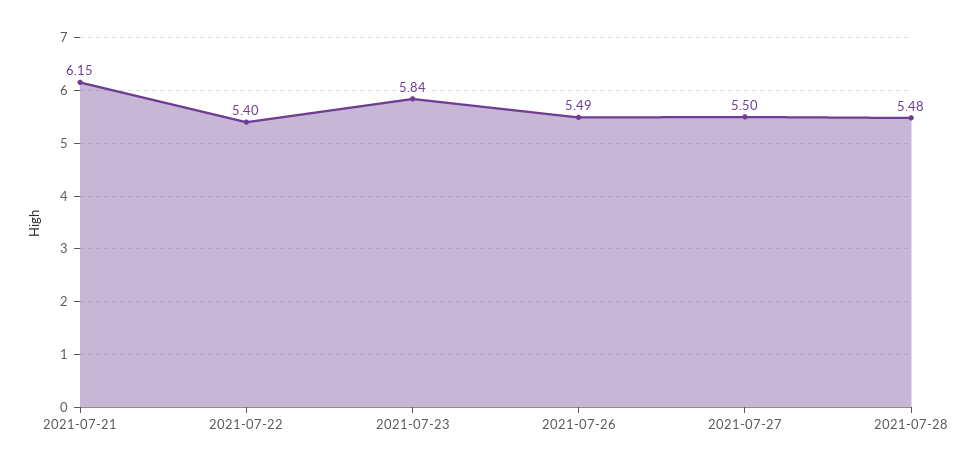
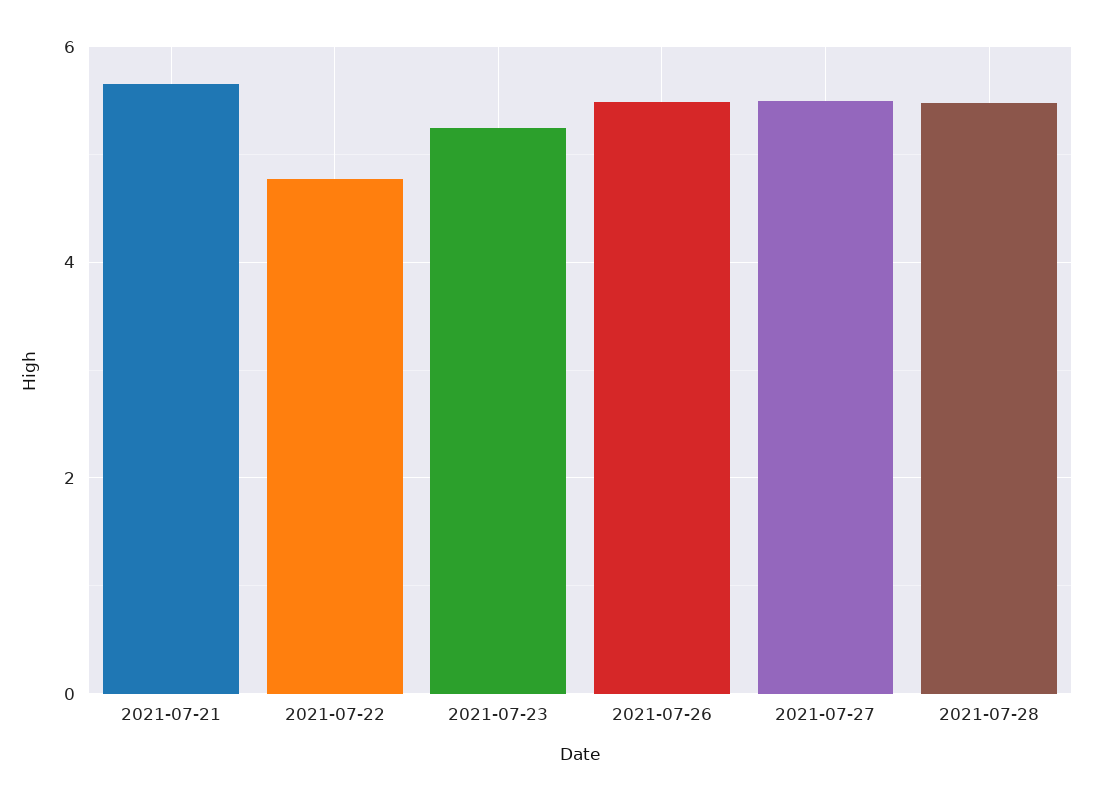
  {
-   "2021-07-21": 6.15,
+   "2021-07-21": 5.6,
-   "2021-07-22": 5.4,
+   "2021-07-22": 4.8,
-   "2021-07-23": 5.84,
+   "2021-07-23": 5.2,
    "2021-07-26": 5.49,
    "2021-07-27": 5.5,
    "2021-07-28": 5.48
  }

